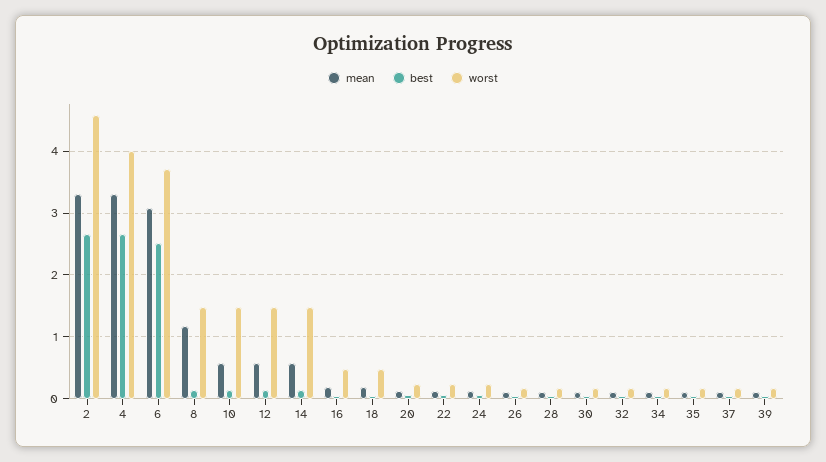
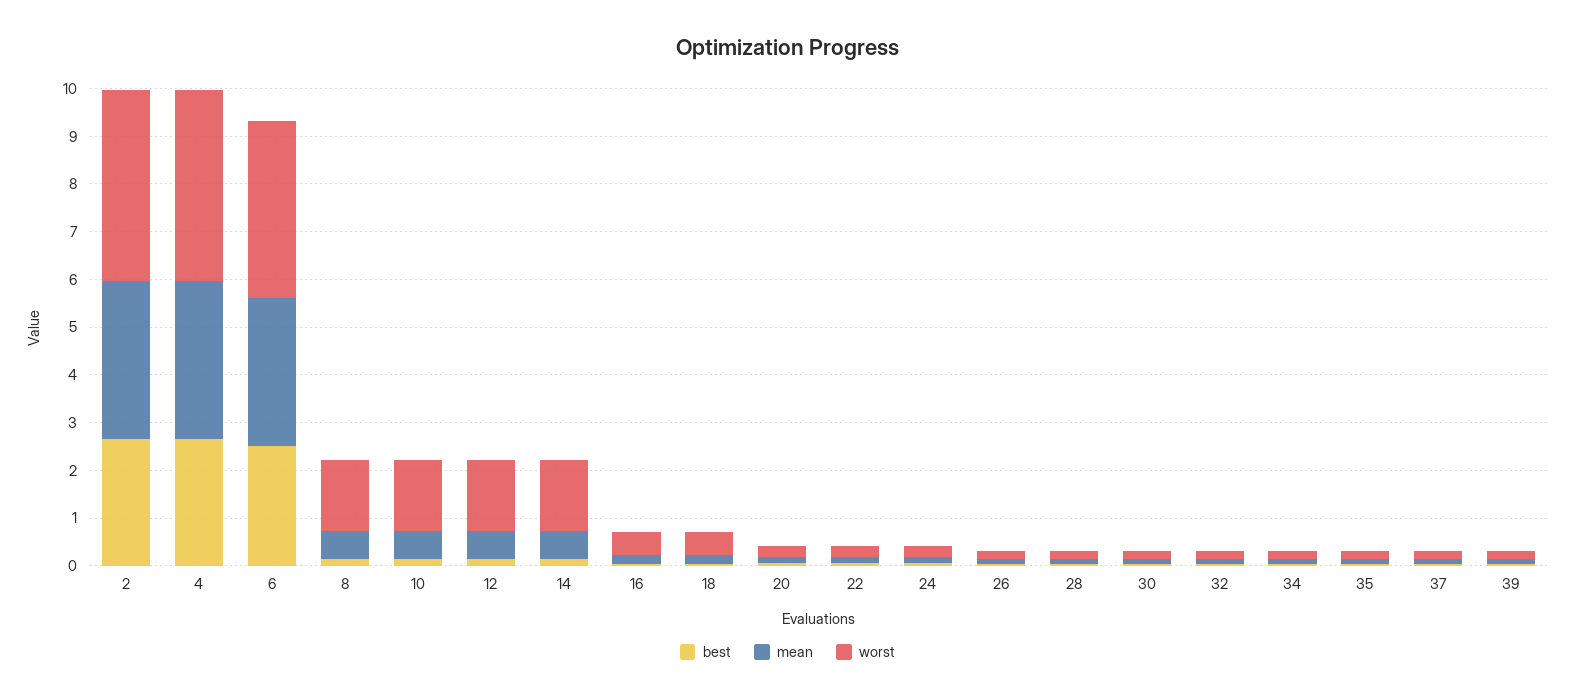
  {
    "mean": {
      "2": 3.3,
      "4": 3.3,
      "6": 3.1,
-     "8": 1.2,
+     "8": 0.6,
      "10": 0.6,
      "12": 0.6,
      "14": 0.6,
      "16": 0.2,
      "18": 0.2,
      "20": 0.1,
      "22": 0.1,
      "24": 0.1,
      "26": 0.1,
      "28": 0.1,
      "30": 0.1,
      "32": 0.1,
      "34": 0.1,
      "35": 0.1,
      "37": 0.1,
      "39": 0.1
    },
    "best": {
      "2": 2.7,
      "4": 2.7,
      "6": 2.5,
      "8": 0.1,
      "10": 0.1,
      "12": 0.1,
      "14": 0.1,
      "16": 0,
      "18": 0,
      "20": 0.1,
      "22": 0.1,
      "24": 0.1,
      "26": 0,
      "28": 0,
      "30": 0,
      "32": 0,
      "34": 0,
      "35": 0,
      "37": 0,
      "39": 0
    },
    "worst": {
-     "2": 4.6,
+     "2": 4,
      "4": 4,
      "6": 3.7,
      "8": 1.5,
      "10": 1.5,
      "12": 1.5,
      "14": 1.5,
      "16": 0.5,
      "18": 0.5,
      "20": 0.2,
      "22": 0.2,
      "24": 0.2,
      "26": 0.2,
      "28": 0.2,
      "30": 0.2,
      "32": 0.2,
      "34": 0.2,
      "35": 0.2,
      "37": 0.2,
      "39": 0.2
    }
  }

